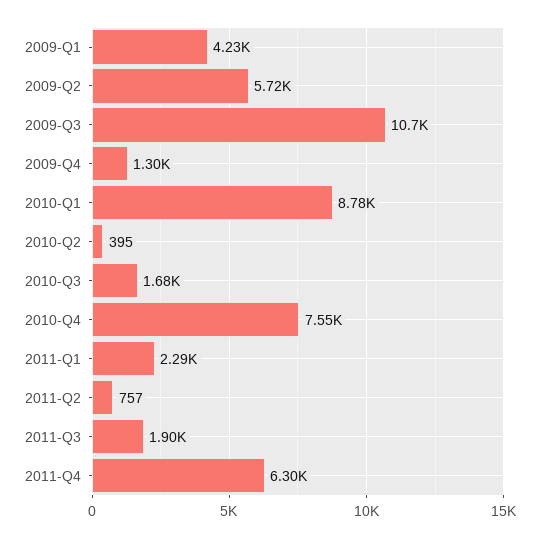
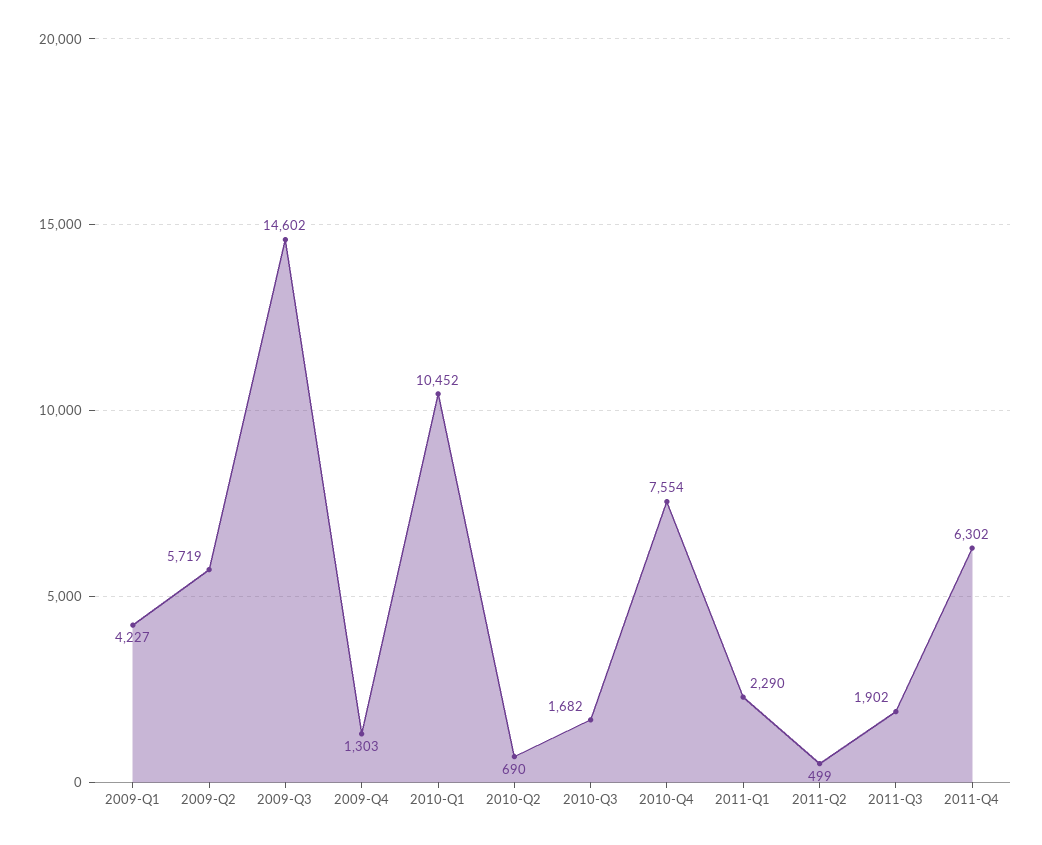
  {
    "2009-Q1": 4227,
    "2009-Q2": 5719,
-   "2009-Q3": 10700,
+   "2009-Q3": 14602,
    "2009-Q4": 1303,
-   "2010-Q1": 8780,
+   "2010-Q1": 10452,
-   "2010-Q2": 395,
+   "2010-Q2": 690,
    "2010-Q3": 1682,
    "2010-Q4": 7554,
    "2011-Q1": 2290,
-   "2011-Q2": 757,
+   "2011-Q2": 499,
    "2011-Q3": 1902,
    "2011-Q4": 6302
  }

